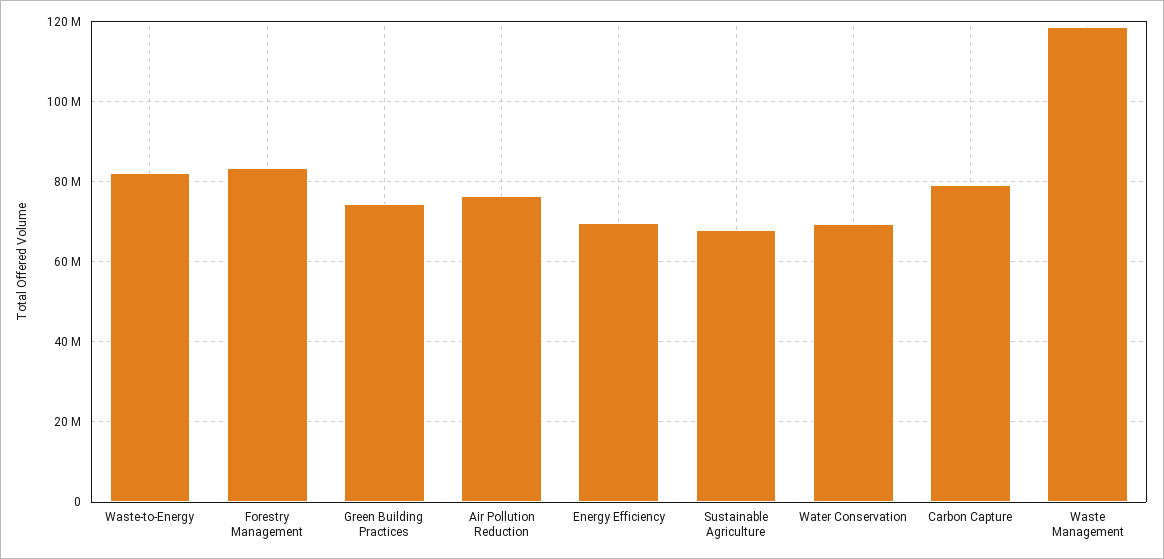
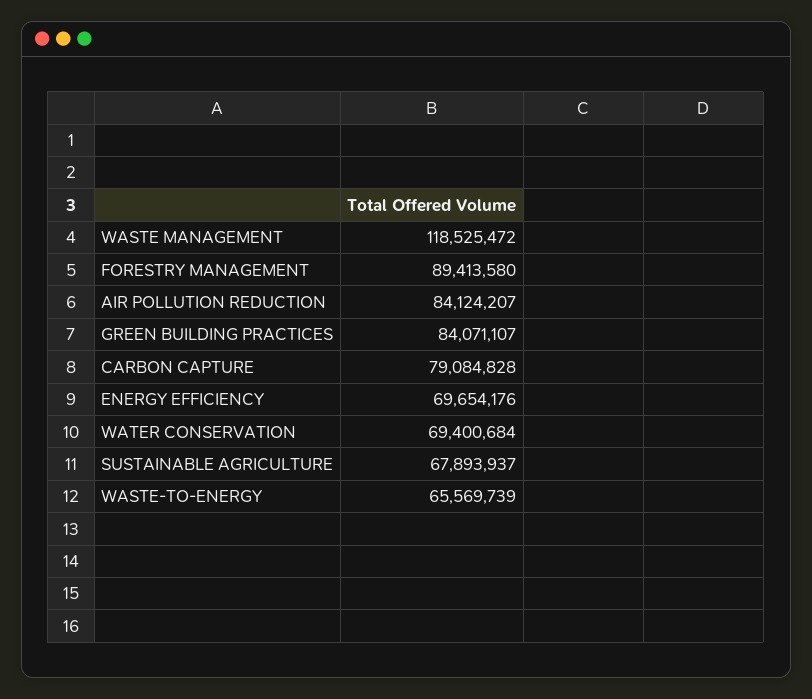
  {
-   "Waste-to-Energy": 82000000,
+   "Waste-to-Energy": 65569739,
-   "Forestry Management": 84000000,
+   "Forestry Management": 89413580,
-   "Green Building Practices": 74000000,
+   "Green Building Practices": 84071107,
-   "Air Pollution Reduction": 76000000,
+   "Air Pollution Reduction": 84124207,
    "Energy Efficiency": 69654176,
    "Sustainable Agriculture": 67893937,
    "Water Conservation": 69400684,
    "Carbon Capture": 79084828,
    "Waste Management": 118525472
  }

